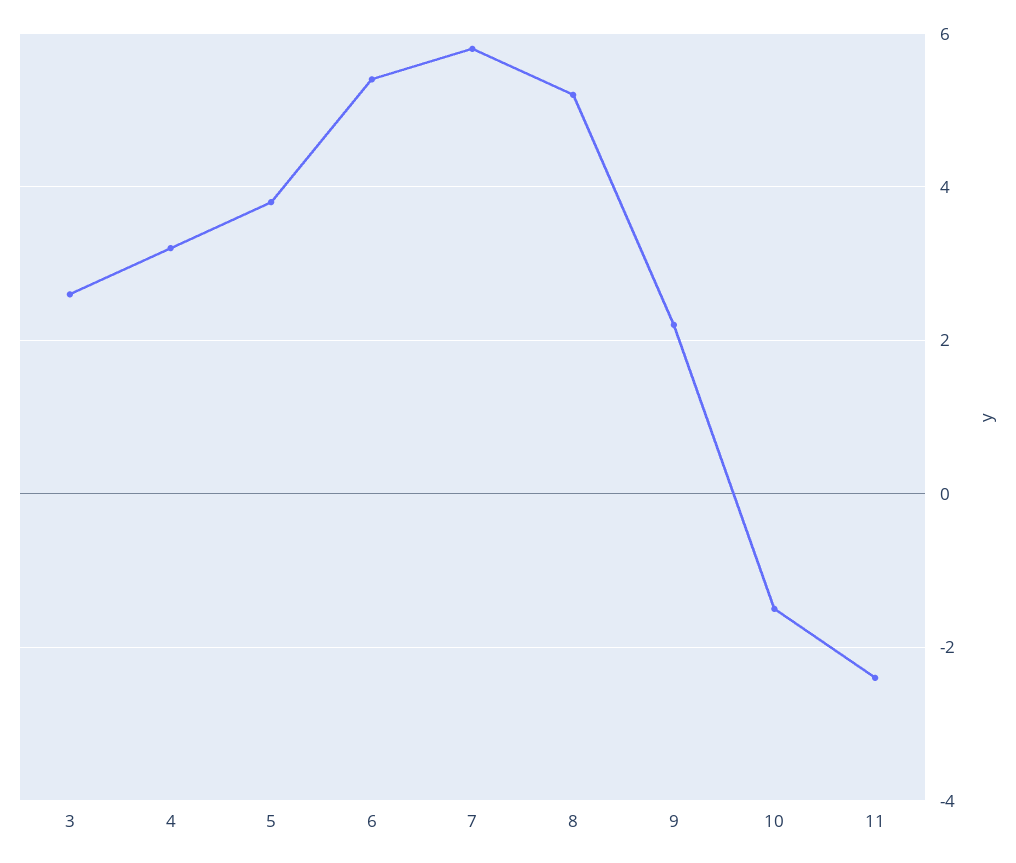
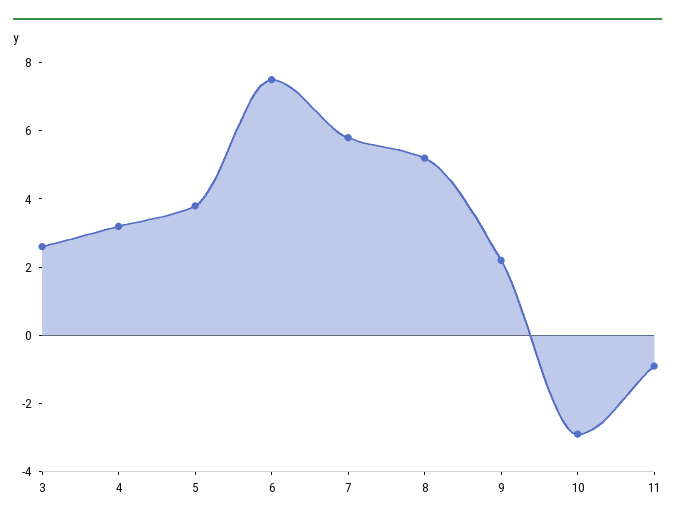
  {
    "3": 2.5,
    "4": 3,
    "5": 4,
-   "6": 5.5,
+   "6": 7.5,
    "7": 6,
    "8": 5,
    "9": 2,
-   "10": -1.5,
+   "10": -3,
-   "11": -2.5
+   "11": -1
  }

